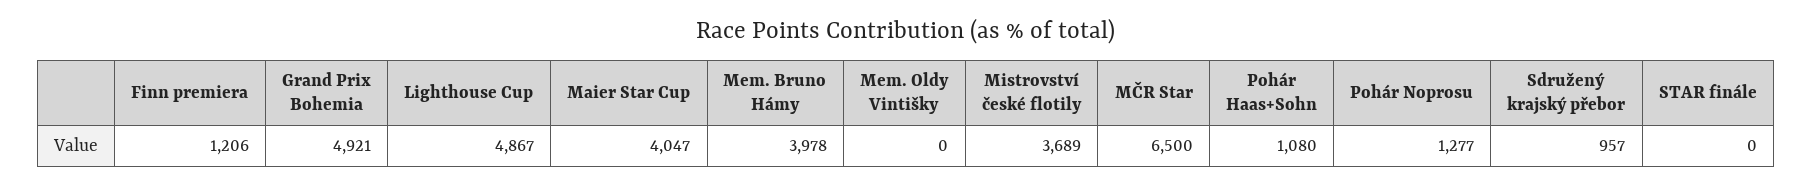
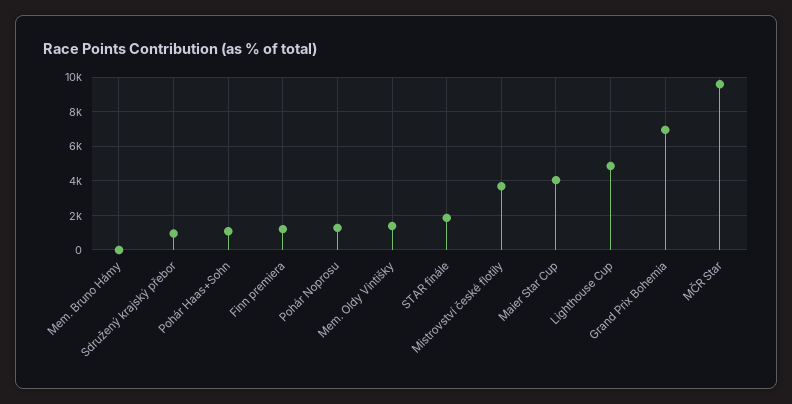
  {
    "Finn premiera": 1206,
-   "Grand Prix Bohemia": 4921,
+   "Grand Prix Bohemia": 7000,
    "Lighthouse Cup": 4867,
    "Maier Star Cup": 4047,
-   "Mem. Bruno Hámy": 3978,
+   "Mem. Bruno Hámy": 0,
-   "Mem. Oldy Vintišky": 0,
+   "Mem. Oldy Vintišky": 1500,
    "Mistrovství české flotily": 3689,
-   "MČR Star": 6500,
+   "MČR Star": 9500,
    "Pohár Haas+Sohn": 1080,
    "Pohár Noprosu": 1277,
    "Sdružený krajský přebor": 957,
-   "STAR finále": 0
+   "STAR finále": 2000
  }

